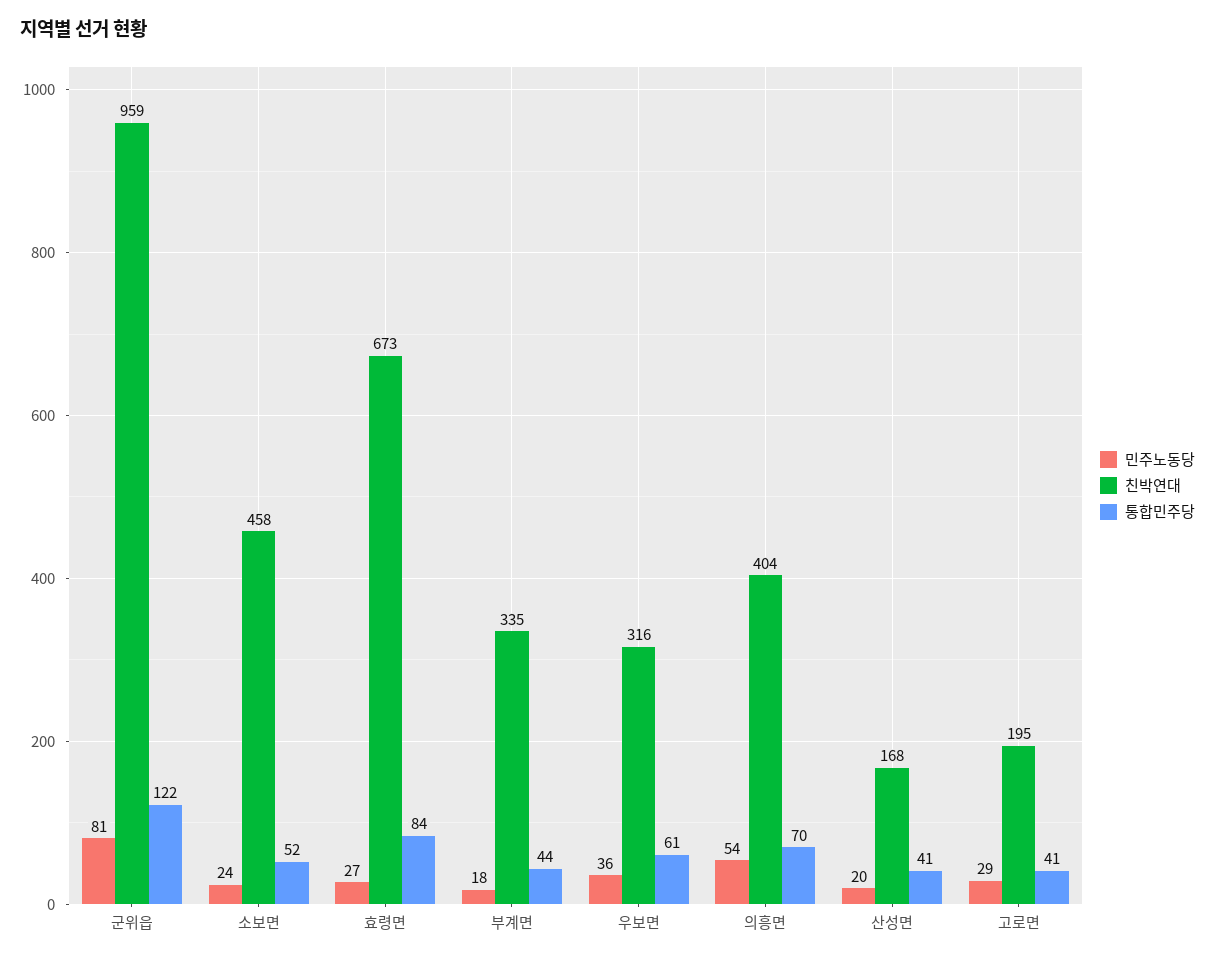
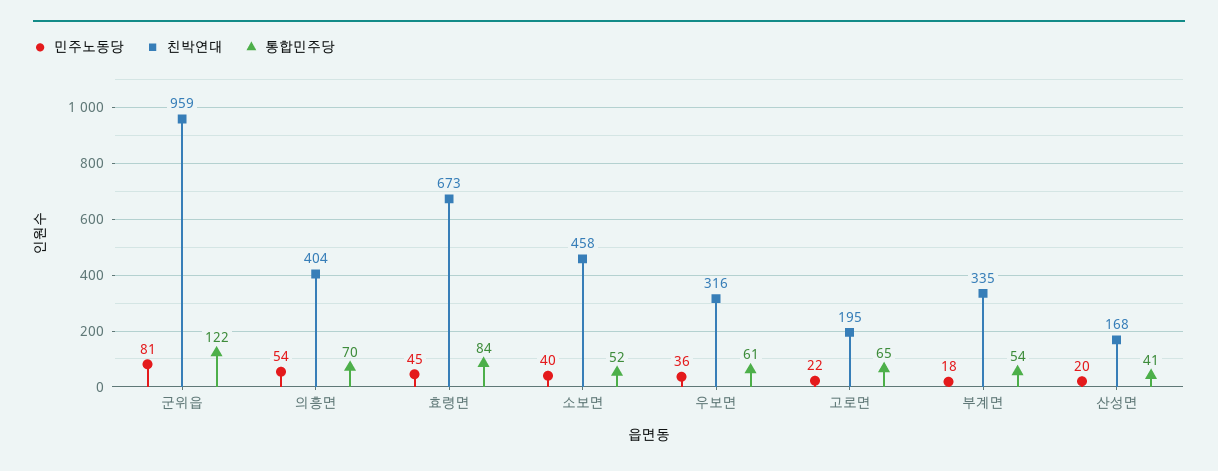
  {
    "민주노동당": {
      "군위읍": 81,
-     "소보면": 24,
+     "소보면": 40,
-     "효령면": 27,
+     "효령면": 45,
      "부계면": 18,
      "우보면": 36,
      "의흥면": 54,
      "산성면": 20,
-     "고로면": 29
+     "고로면": 22
    },
    "친박연대": {
      "군위읍": 959,
      "소보면": 458,
      "효령면": 673,
      "부계면": 335,
      "우보면": 316,
      "의흥면": 404,
      "산성면": 168,
      "고로면": 195
    },
    "통합민주당": {
      "군위읍": 122,
      "소보면": 52,
      "효령면": 84,
-     "부계면": 44,
+     "부계면": 54,
      "우보면": 61,
      "의흥면": 70,
      "산성면": 41,
-     "고로면": 41
+     "고로면": 65
    }
  }

